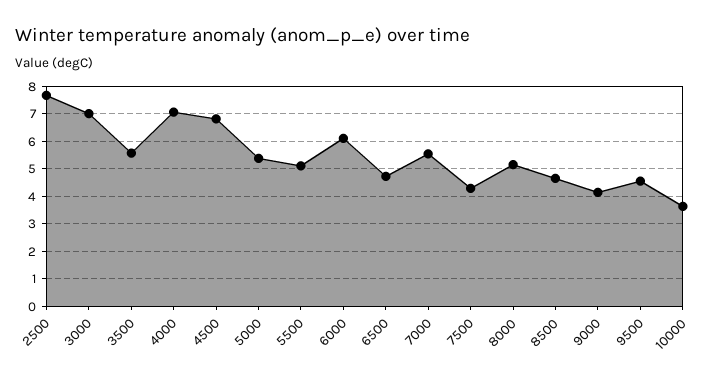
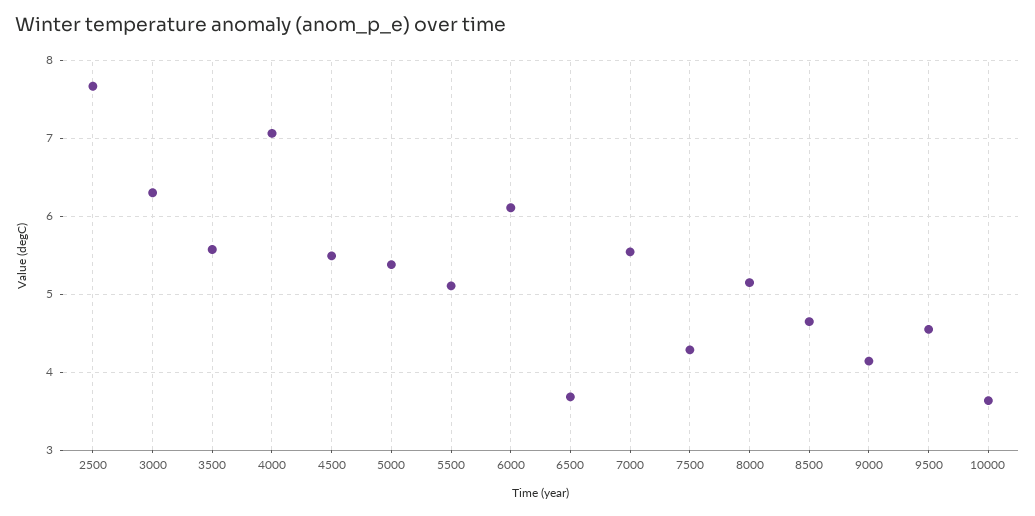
  {
    "2500": 7.7,
-   "3000": 7,
+   "3000": 6.3,
    "3500": 5.6,
    "4000": 7.1,
-   "4500": 6.75,
+   "4500": 5.5,
    "5000": 5.4,
    "5500": 5.1,
    "6000": 6.1,
-   "6500": 4.75,
+   "6500": 3.7,
    "7000": 5.5,
    "7500": 4.3,
    "8000": 5.1,
    "8500": 4.6,
    "9000": 4.1,
    "9500": 4.5,
    "10000": 3.6
  }

